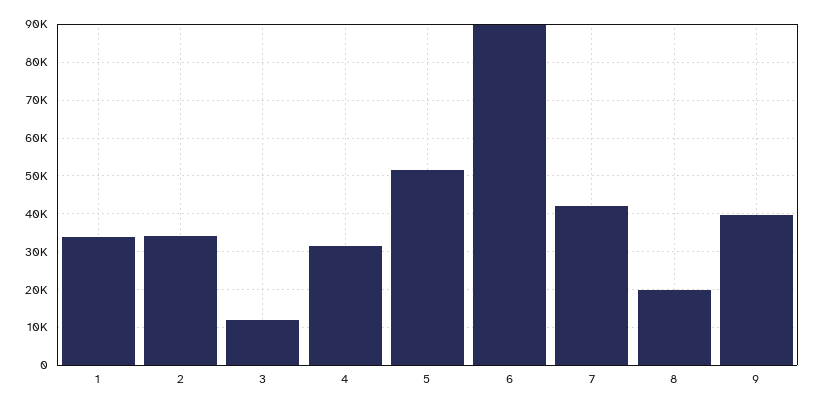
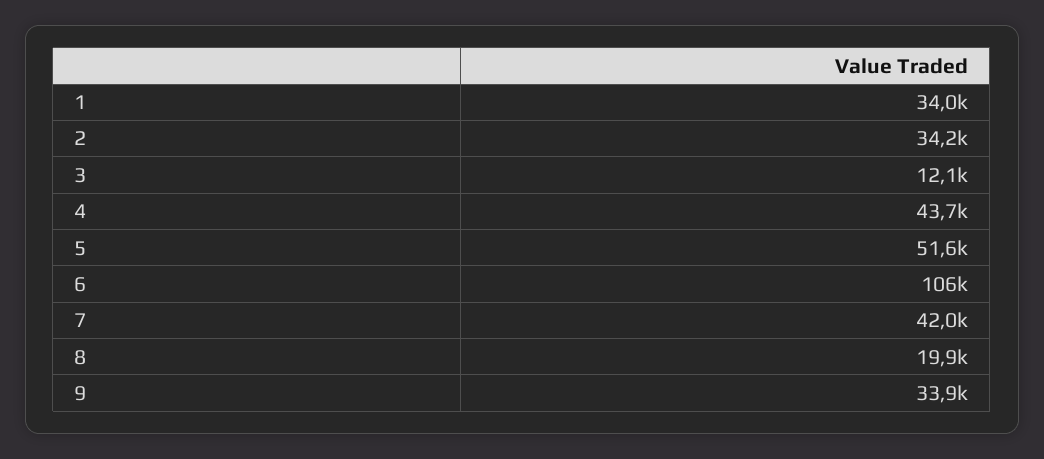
  {
    "1": 34000,
    "2": 34200,
    "3": 12100,
-   "4": 32000,
+   "4": 43700,
    "5": 51600,
-   "6": 90000,
+   "6": 106000,
    "7": 42000,
    "8": 19900,
-   "9": 40000
+   "9": 33900
  }

